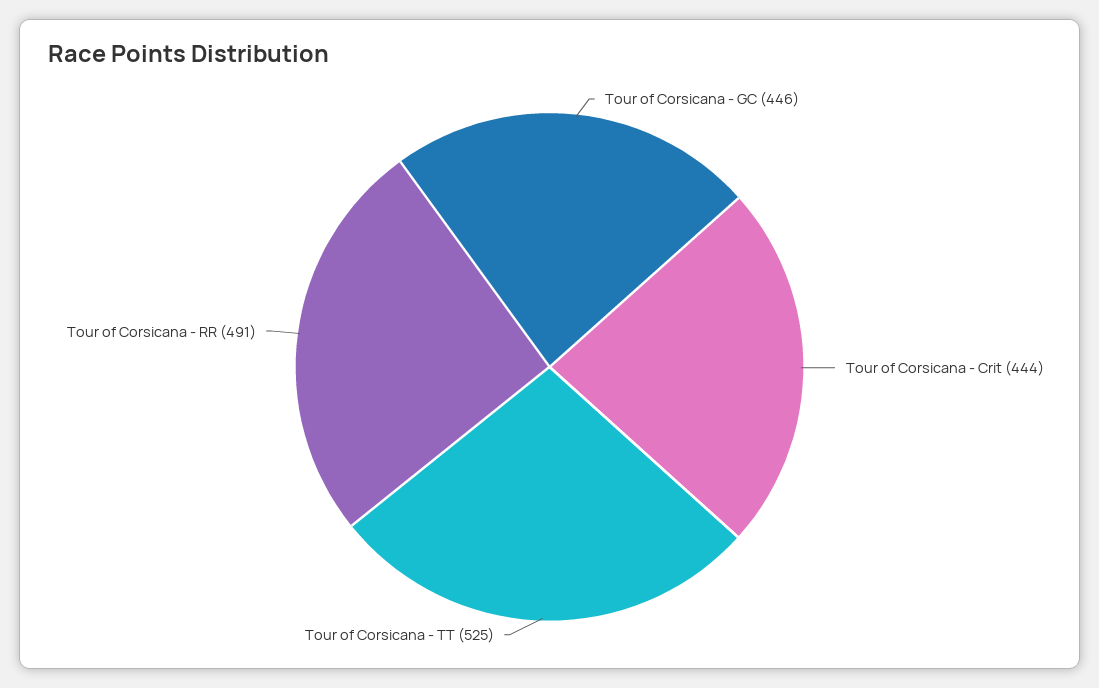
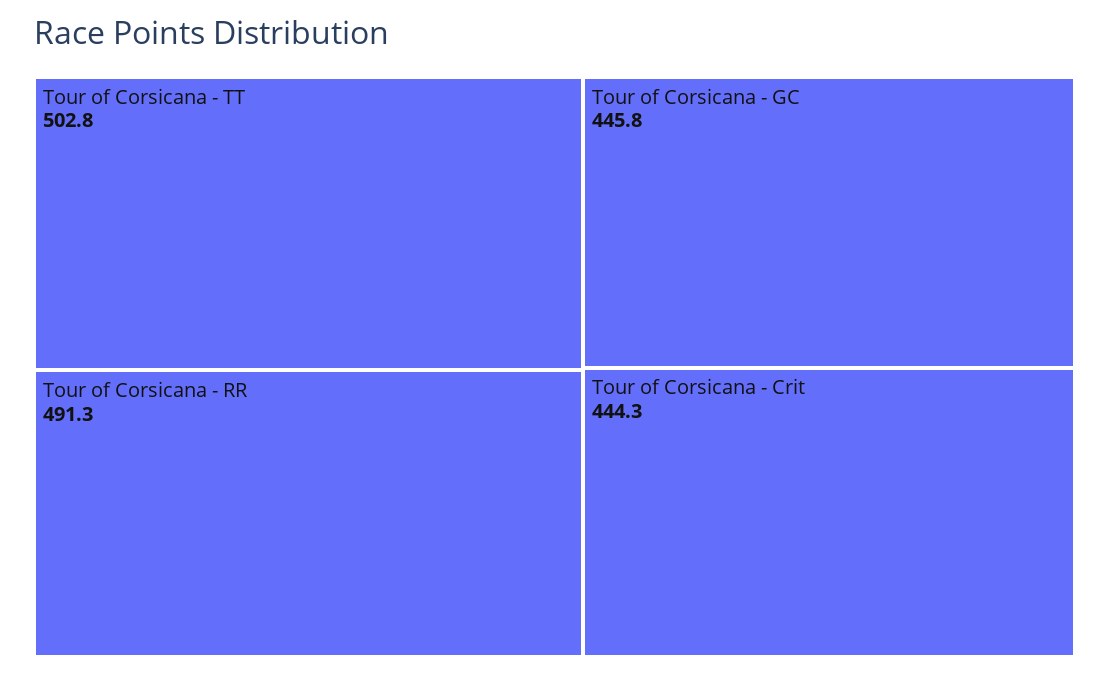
  {
    "Tour of Corsicana - GC": 445.8,
    "Tour of Corsicana - Crit": 444.3,
-   "Tour of Corsicana - TT": 525,
+   "Tour of Corsicana - TT": 502.8,
    "Tour of Corsicana - RR": 491.3
  }

